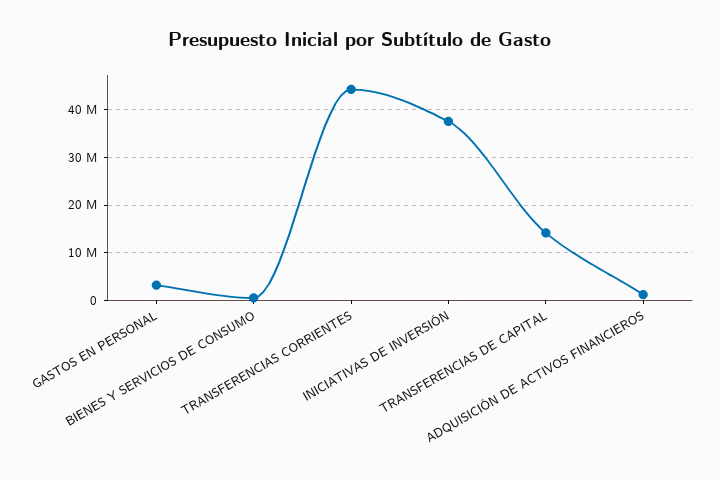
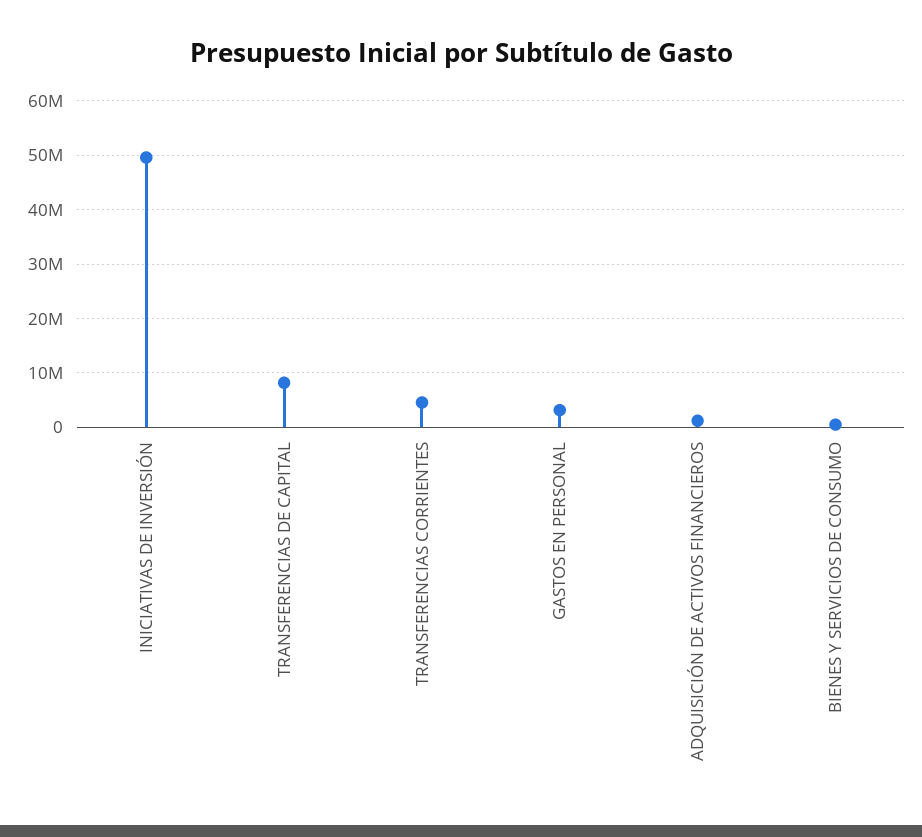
  {
    "GASTOS EN PERSONAL": 4000000,
    "BIENES Y SERVICIOS DE CONSUMO": 0,
-   "TRANSFERENCIAS CORRIENTES": 44000000,
+   "TRANSFERENCIAS CORRIENTES": 4000000,
-   "INICIATIVAS DE INVERSIÓN": 38000000,
+   "INICIATIVAS DE INVERSIÓN": 50000000,
-   "TRANSFERENCIAS DE CAPITAL": 14000000,
+   "TRANSFERENCIAS DE CAPITAL": 8000000,
    "ADQUISICIÓN DE ACTIVOS FINANCIEROS": 2000000
  }

